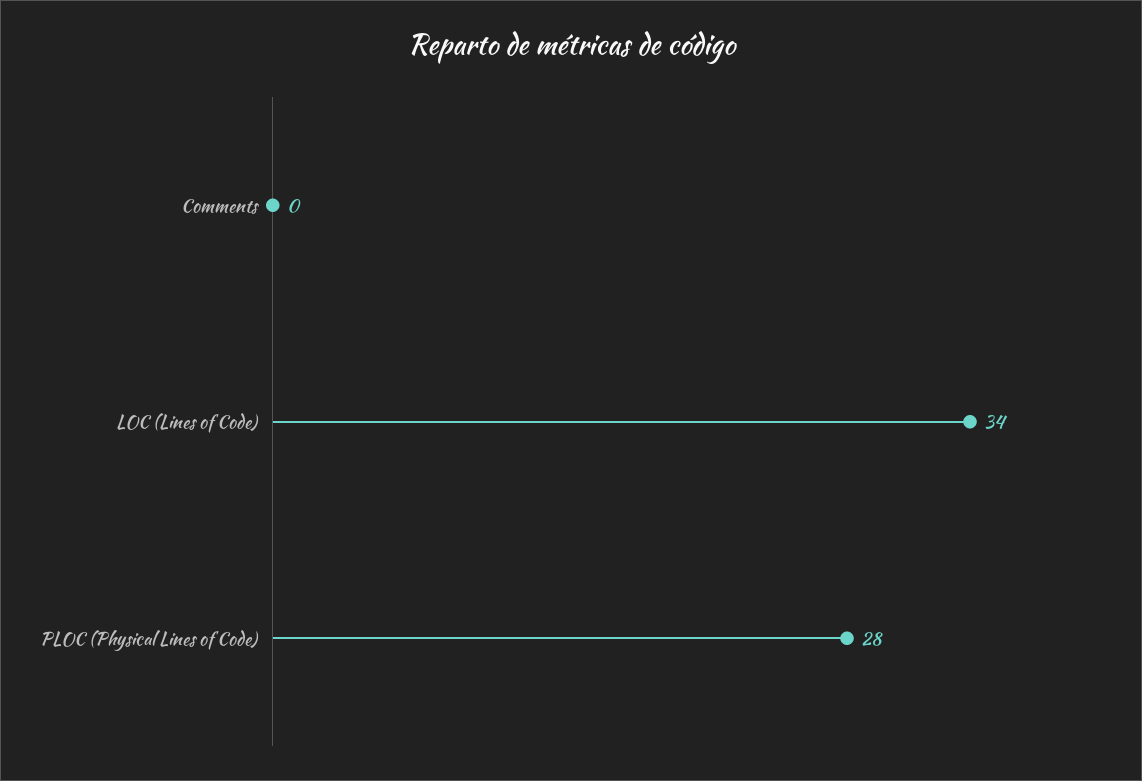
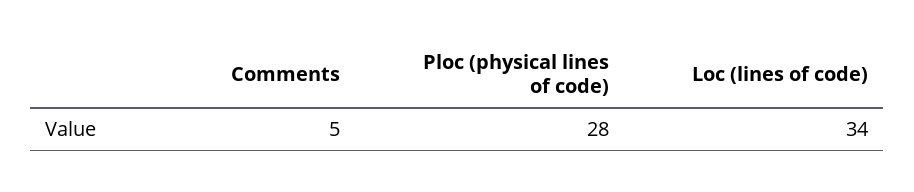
  {
-   "Comments": 0,
+   "Comments": 5,
    "LOC (Lines of Code)": 34,
    "PLOC (Physical Lines of Code)": 28
  }

